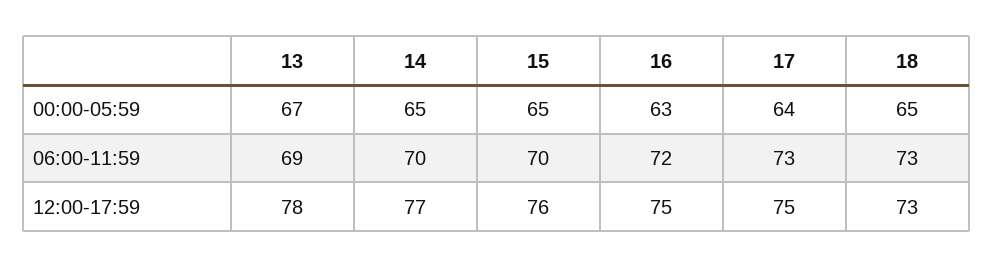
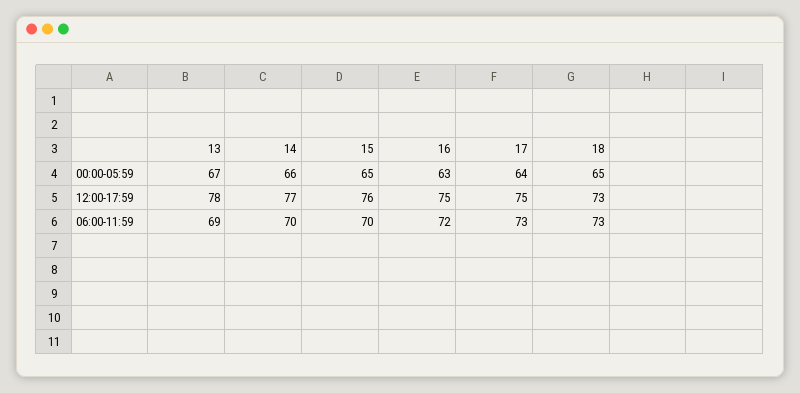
  {
    "13": {
      "00:00-05:59": 67,
      "06:00-11:59": 69,
      "12:00-17:59": 78
    },
    "14": {
-     "00:00-05:59": 65,
+     "00:00-05:59": 66,
      "06:00-11:59": 70,
      "12:00-17:59": 77
    },
    "15": {
      "00:00-05:59": 65,
      "06:00-11:59": 70,
      "12:00-17:59": 76
    },
    "16": {
      "00:00-05:59": 63,
      "06:00-11:59": 72,
      "12:00-17:59": 75
    },
    "17": {
      "00:00-05:59": 64,
      "06:00-11:59": 73,
      "12:00-17:59": 75
    },
    "18": {
      "00:00-05:59": 65,
      "06:00-11:59": 73,
      "12:00-17:59": 73
    }
  }

